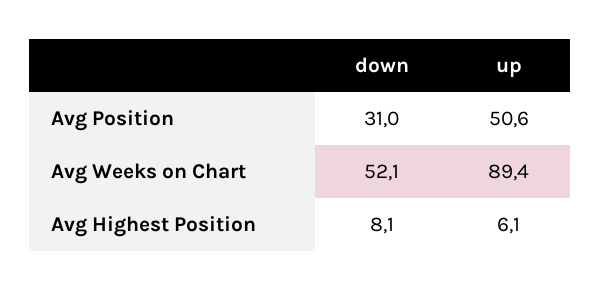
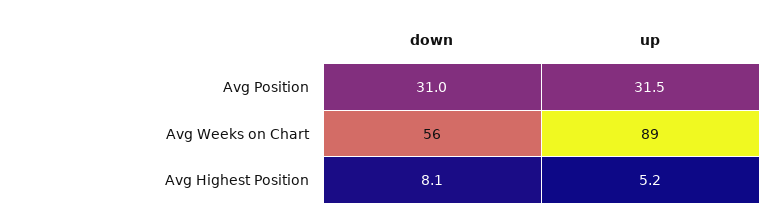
  {
    "down": {
      "Avg Position": 31,
-     "Avg Weeks on Chart": 52.1,
+     "Avg Weeks on Chart": 56,
      "Avg Highest Position": 8.1
    },
    "up": {
-     "Avg Position": 50.6,
+     "Avg Position": 31.5,
      "Avg Weeks on Chart": 89.4,
-     "Avg Highest Position": 6.1
+     "Avg Highest Position": 5.2
    }
  }

